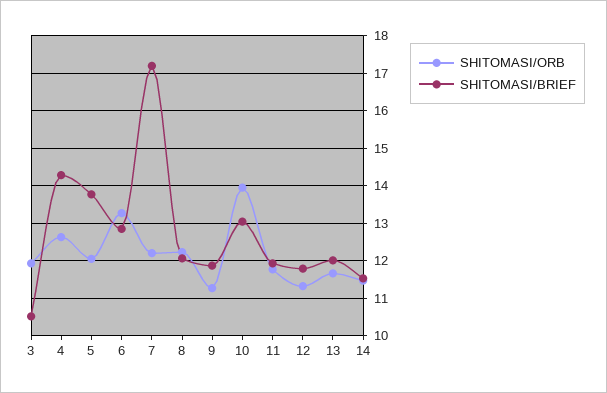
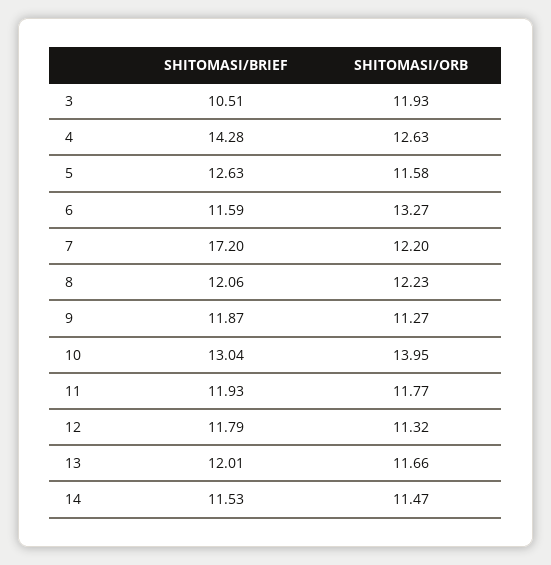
  {
    "SHITOMASI/ORB": {
      "3": 11.93,
      "4": 12.63,
-     "5": 12,
+     "5": 11.58,
      "6": 13.27,
      "7": 12.2,
      "8": 12.23,
      "9": 11.27,
      "10": 13.95,
      "11": 11.77,
      "12": 11.32,
      "13": 11.66,
      "14": 11.47
    },
    "SHITOMASI/BRIEF": {
      "3": 10.51,
      "4": 14.28,
-     "5": 13.8,
+     "5": 12.63,
-     "6": 12.8,
+     "6": 11.59,
      "7": 17.2,
      "8": 12.06,
      "9": 11.87,
      "10": 13.04,
      "11": 11.93,
      "12": 11.79,
      "13": 12.01,
      "14": 11.53
    }
  }

